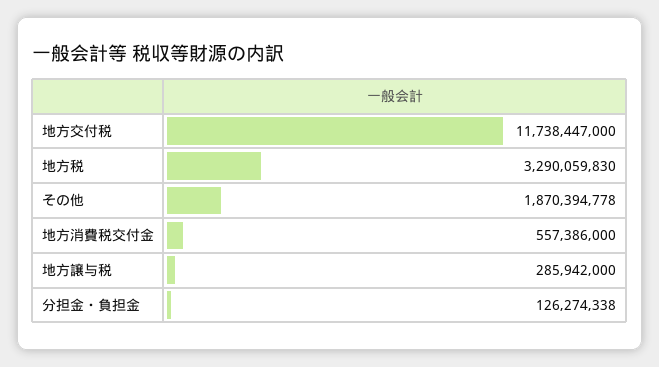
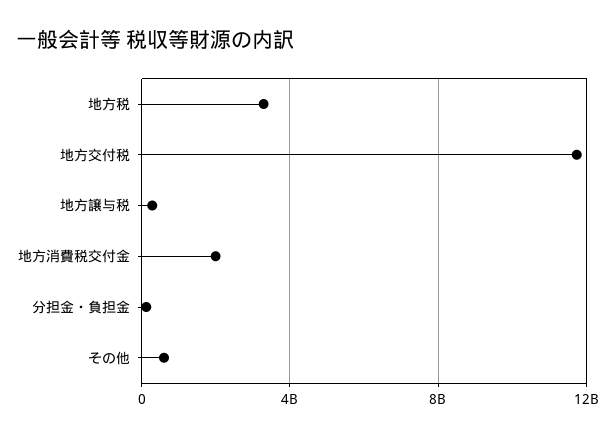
  {
    "地方交付税": 11738447000,
    "地方税": 3290059830,
-   "その他": 1870394778,
+   "その他": 500000000,
-   "地方消費税交付金": 557386000,
+   "地方消費税交付金": 2000000000,
    "地方譲与税": 285942000,
    "分担金・負担金": 126274338
  }

